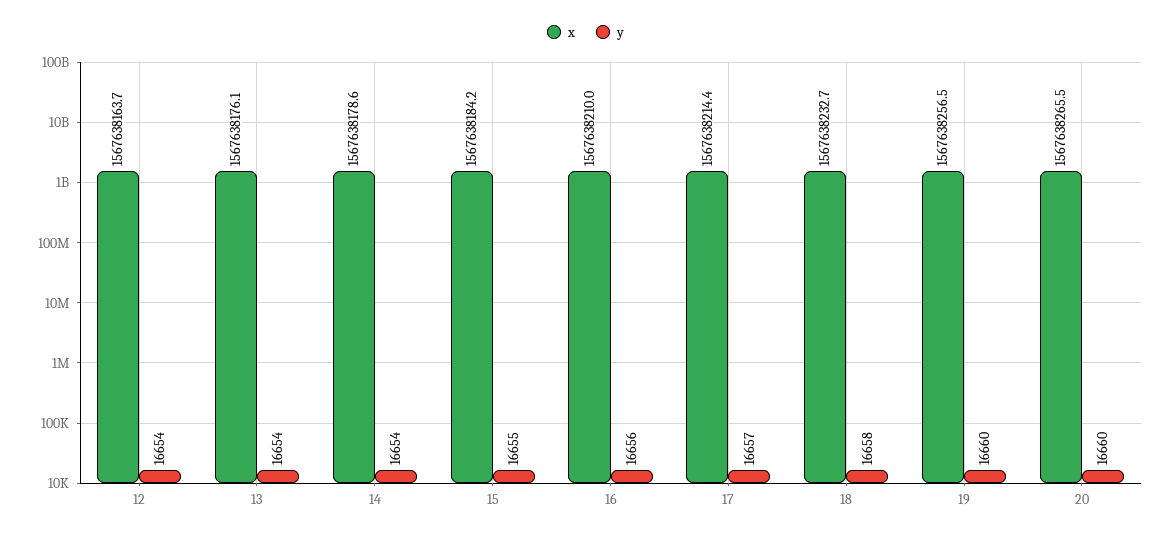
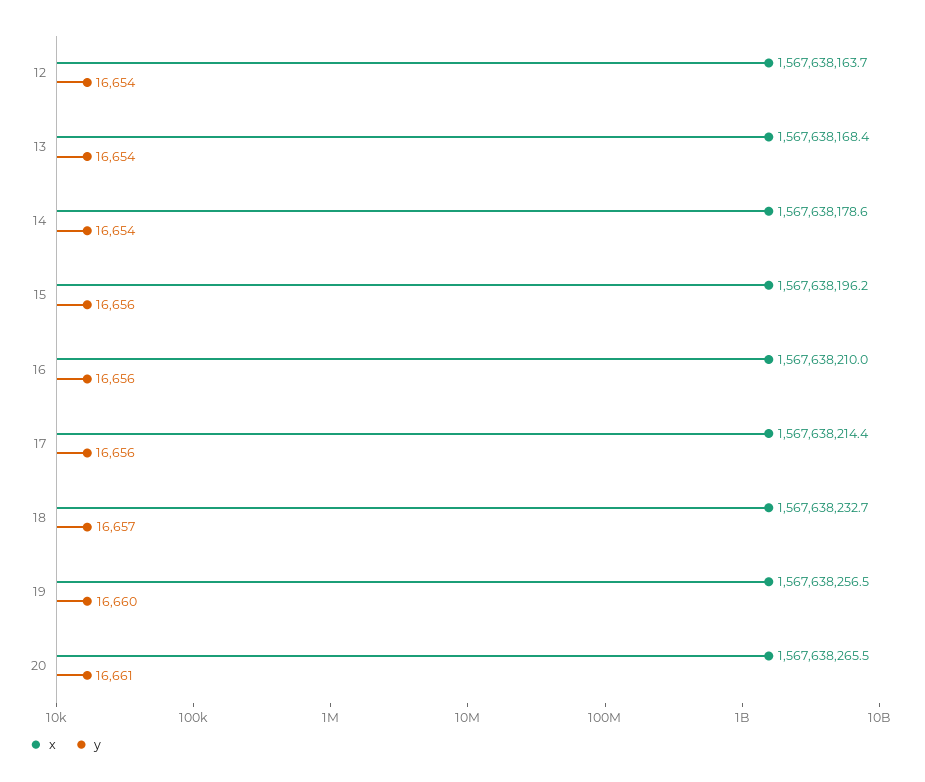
  {
    "x": {
      "12": 1567638163.7,
-     "13": 1567638176.1,
+     "13": 1567638168.4,
      "14": 1567638178.6,
-     "15": 1567638184.2,
+     "15": 1567638196.2,
      "16": 1567638210,
      "17": 1567638214.4,
      "18": 1567638232.7,
      "19": 1567638256.5,
      "20": 1567638265.5
    },
    "y": {
      "12": 16654,
      "13": 16654,
      "14": 16654,
-     "15": 16655,
+     "15": 16656,
      "16": 16656,
-     "17": 16657,
+     "17": 16656,
-     "18": 16658,
+     "18": 16657,
      "19": 16660,
-     "20": 16660
+     "20": 16661
    }
  }

